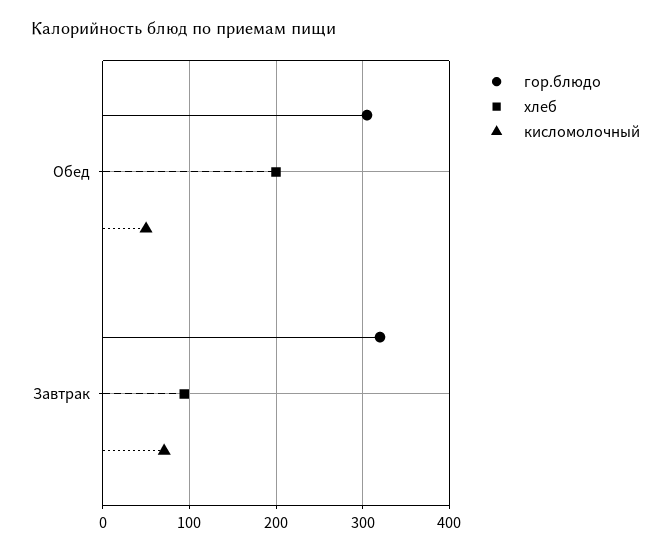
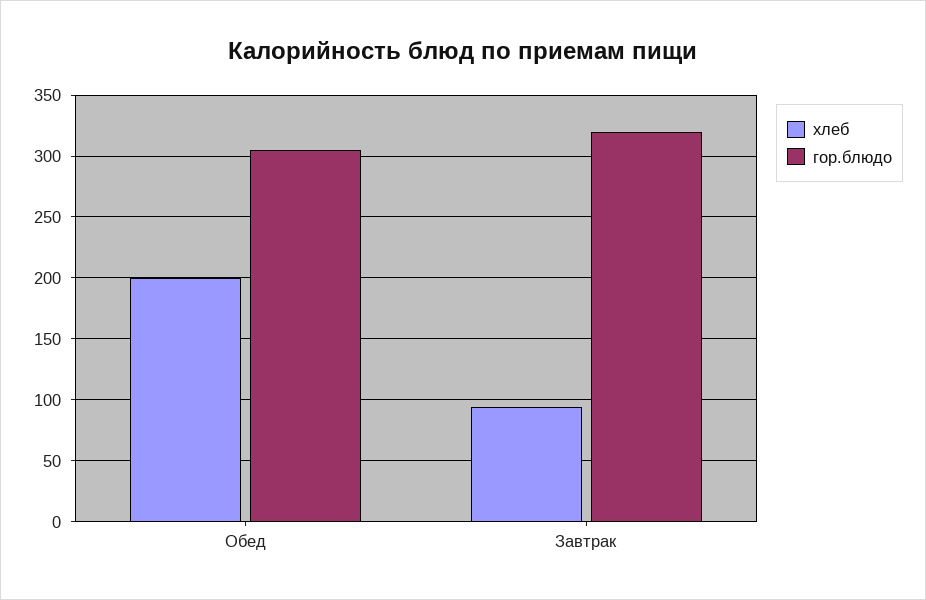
  {
    "гор.блюдо": {
      "Обед": 305,
      "Завтрак": 320
    },
    "хлеб": {
      "Обед": 200,
      "Завтрак": 95
-   },
+   }
-   "кисломолочный": {
-     "Обед": 50,
-     "Завтрак": 70
-   }
  }

